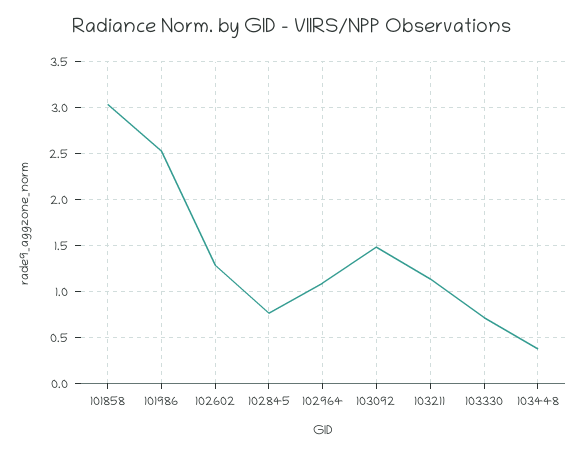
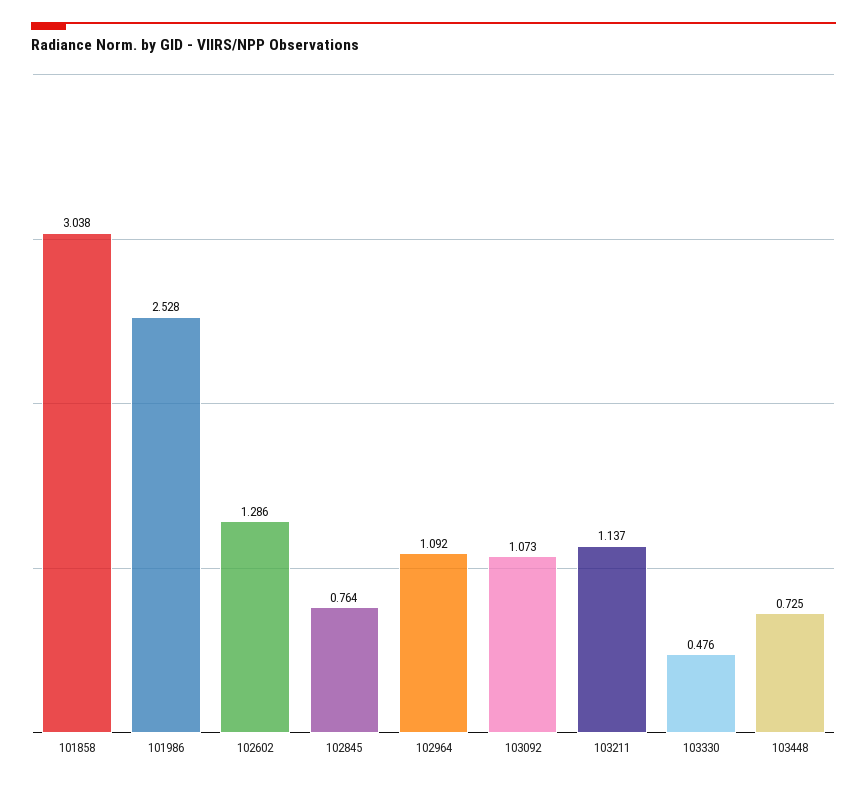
  {
    "101858": 3.038,
    "101986": 2.528,
    "102602": 1.286,
    "102845": 0.764,
    "102964": 1.092,
-   "103092": 1.5,
+   "103092": 1.073,
    "103211": 1.137,
-   "103330": 0.7,
+   "103330": 0.476,
-   "103448": 0.4
+   "103448": 0.725
  }

